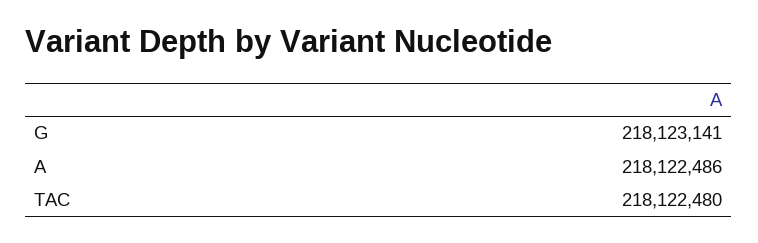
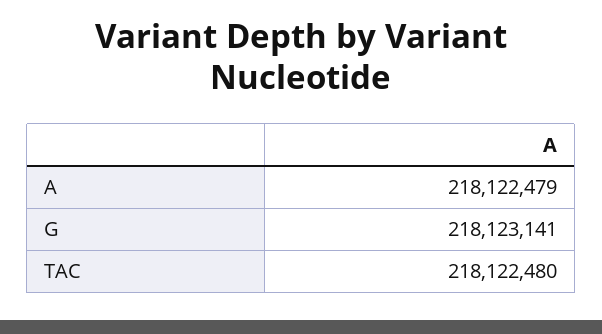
  {
    "G": 218123141,
-   "A": 218122486,
+   "A": 218122479,
    "TAC": 218122480
  }

